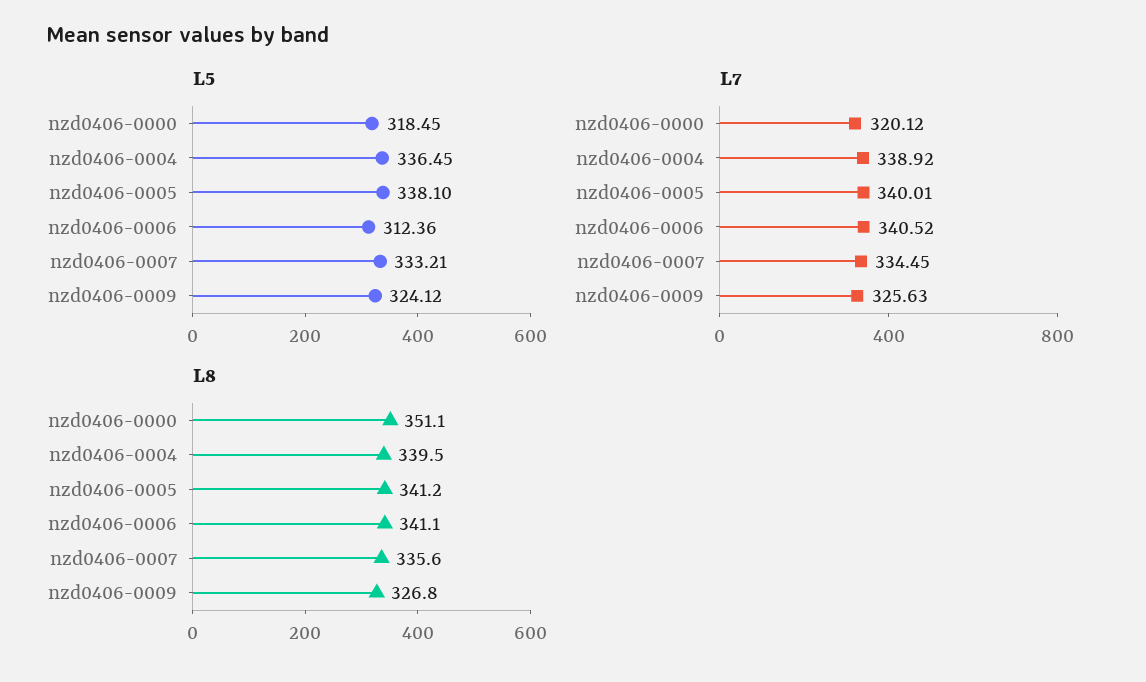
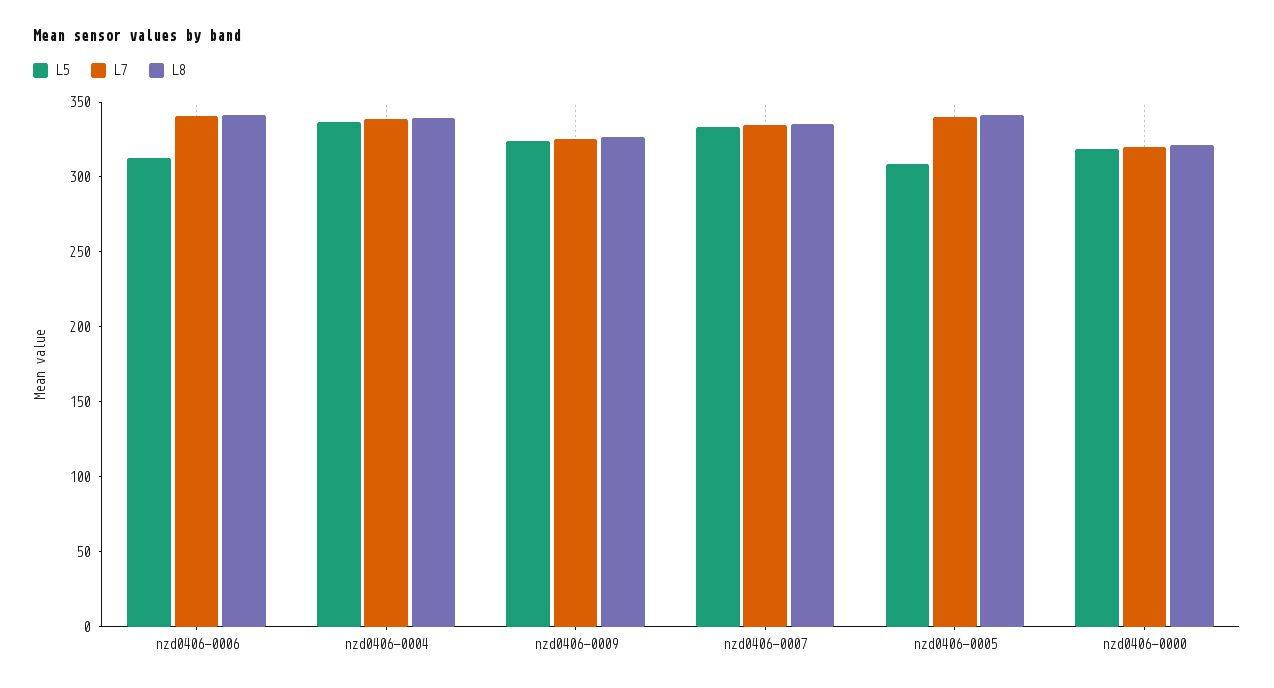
  {
    "L5": {
      "nzd0406-0000": 318.45,
      "nzd0406-0004": 336.45,
-     "nzd0406-0005": 338.1,
+     "nzd0406-0005": 310,
      "nzd0406-0006": 312.36,
      "nzd0406-0007": 333.21,
      "nzd0406-0009": 324.12
    },
    "L7": {
      "nzd0406-0000": 320.12,
      "nzd0406-0004": 338.92,
      "nzd0406-0005": 340.01,
      "nzd0406-0006": 340.52,
      "nzd0406-0007": 334.45,
      "nzd0406-0009": 325.63
    },
    "L8": {
-     "nzd0406-0000": 351.1,
+     "nzd0406-0000": 320,
      "nzd0406-0004": 339.5,
      "nzd0406-0005": 341.2,
      "nzd0406-0006": 341.1,
      "nzd0406-0007": 335.6,
      "nzd0406-0009": 326.8
    }
  }

